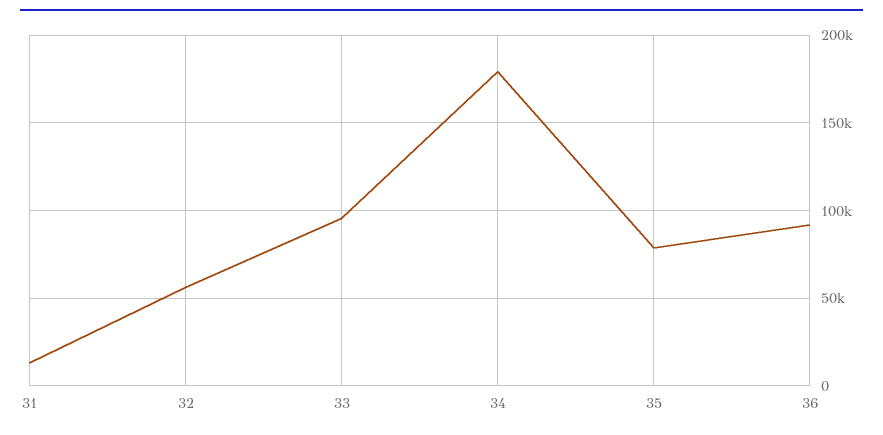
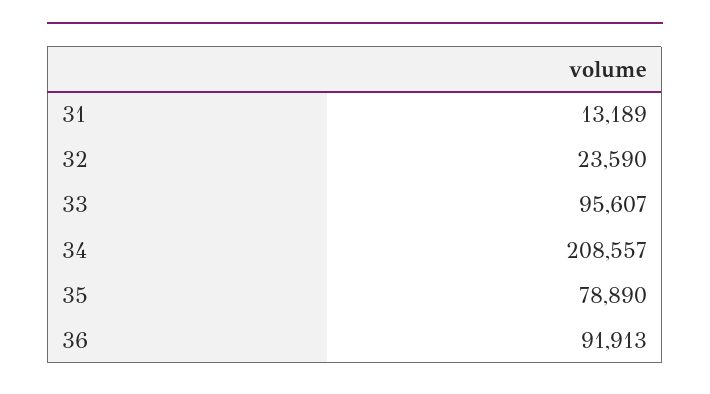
  {
    "31": 13189,
-   "32": 55000,
+   "32": 23590,
    "33": 95607,
-   "34": 180000,
+   "34": 208557,
    "35": 78890,
    "36": 91913
  }

